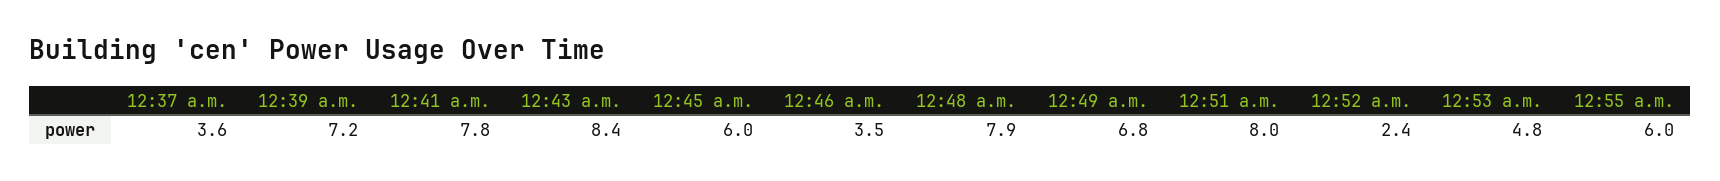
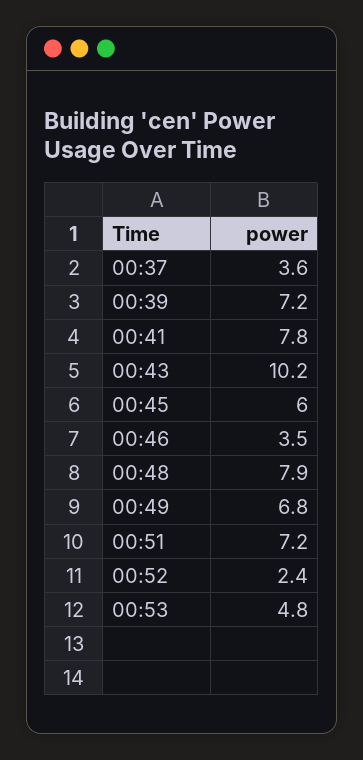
  {
    "12:37 a.m.": 3.6,
    "12:39 a.m.": 7.2,
    "12:41 a.m.": 7.8,
-   "12:43 a.m.": 8.4,
+   "12:43 a.m.": 10.2,
    "12:45 a.m.": 6,
    "12:46 a.m.": 3.5,
    "12:48 a.m.": 7.9,
    "12:49 a.m.": 6.8,
-   "12:51 a.m.": 8,
+   "12:51 a.m.": 7.2,
    "12:52 a.m.": 2.4,
-   "12:53 a.m.": 4.8,
+   "12:53 a.m.": 4.8
-   "12:55 a.m.": 6
  }

